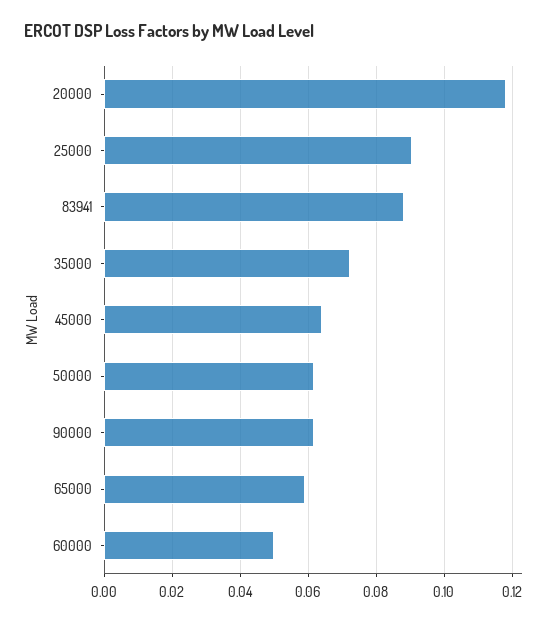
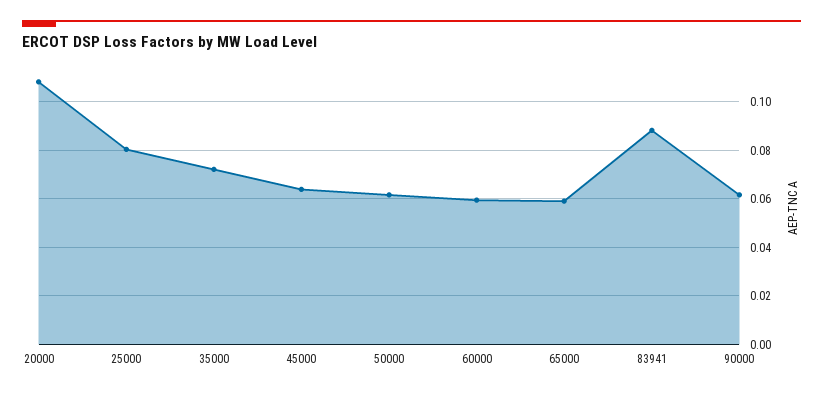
  {
-   "20000": 0.118,
+   "20000": 0.1075,
-   "25000": 0.09,
+   "25000": 0.08,
    "83941": 0.088,
    "35000": 0.072,
    "45000": 0.064,
    "50000": 0.062,
    "90000": 0.062,
    "65000": 0.06,
-   "60000": 0.05
+   "60000": 0.06
  }

